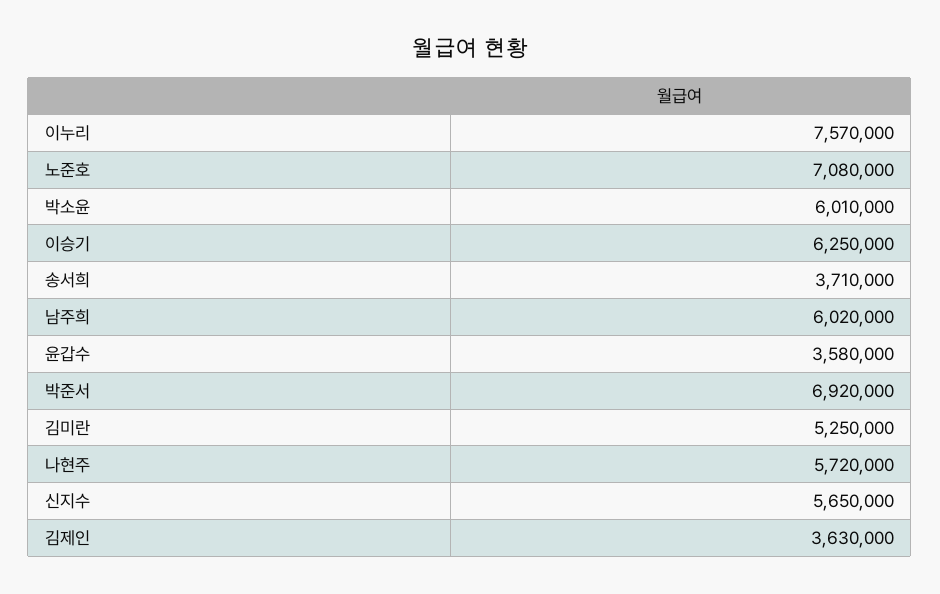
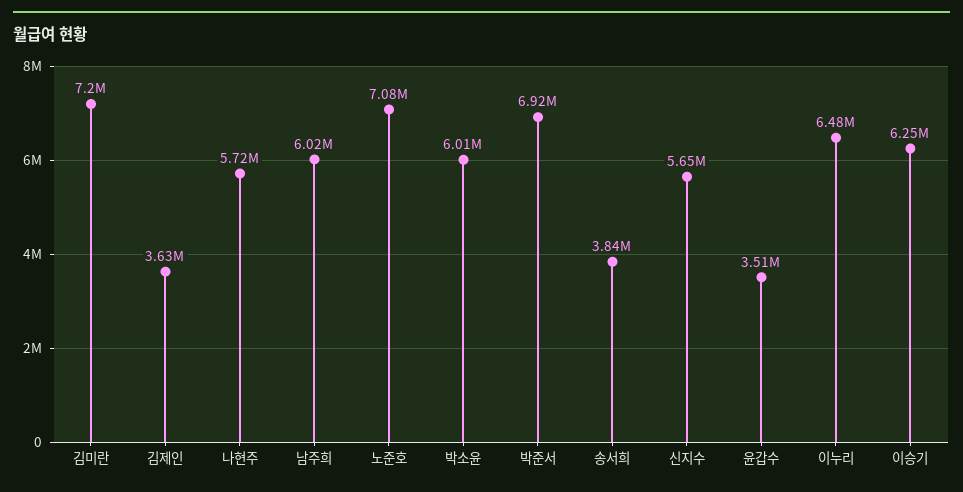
  {
-   "이누리": 7570000,
+   "이누리": 6480000,
    "노준호": 7080000,
    "박소윤": 6010000,
    "이승기": 6250000,
-   "송서희": 3710000,
+   "송서희": 3840000,
    "남주희": 6020000,
-   "윤갑수": 3580000,
+   "윤갑수": 3510000,
    "박준서": 6920000,
-   "김미란": 5250000,
+   "김미란": 7200000,
    "나현주": 5720000,
    "신지수": 5650000,
    "김제인": 3630000
  }

